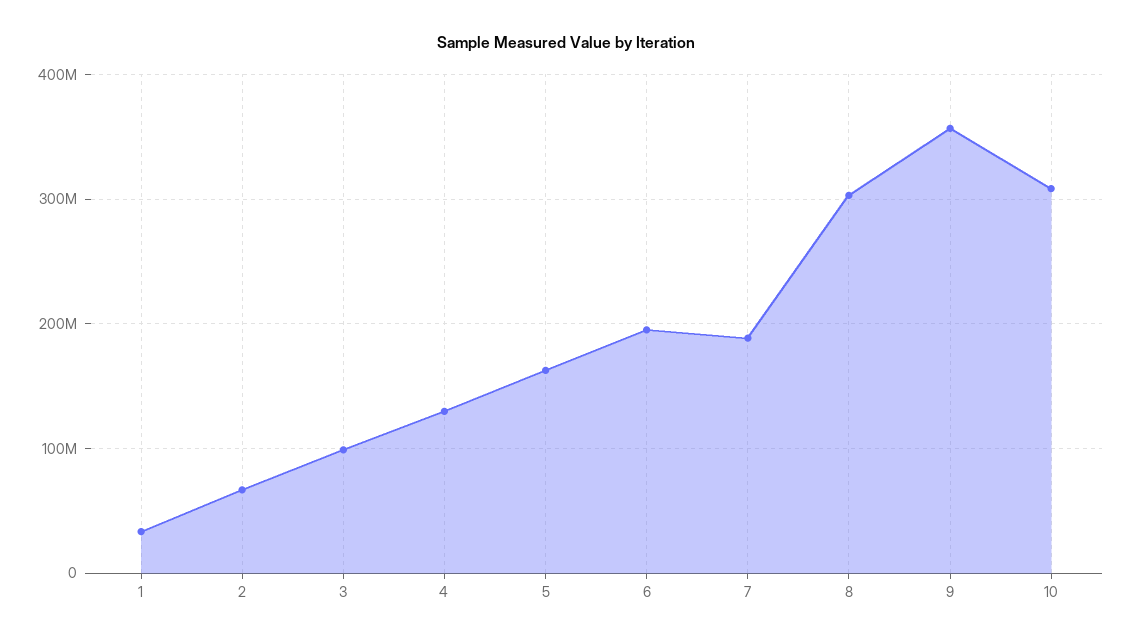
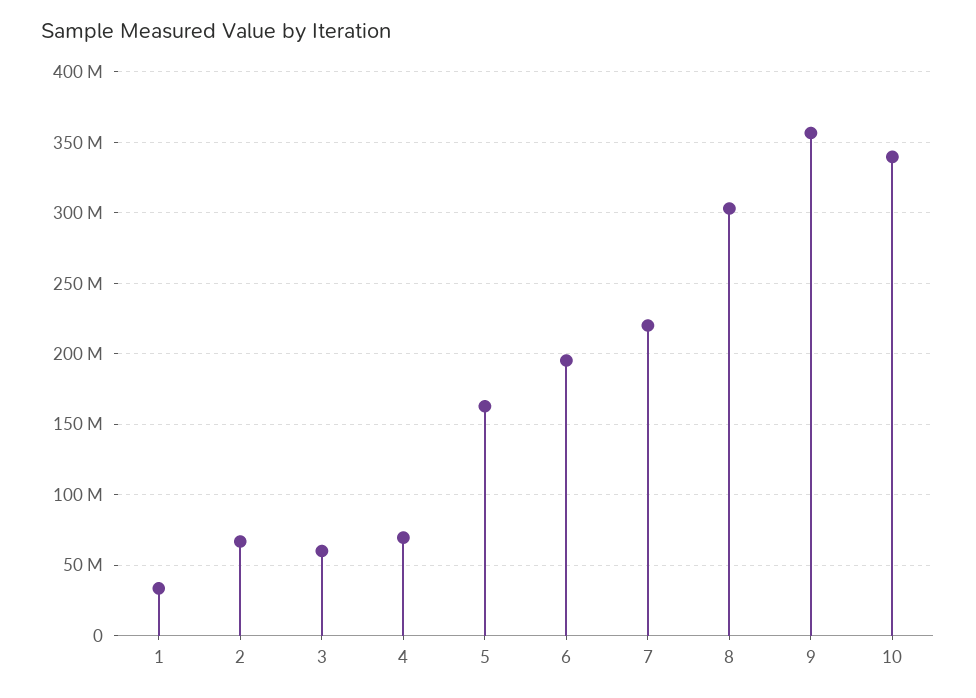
  {
    "1": 35000000,
    "2": 65000000,
-   "3": 100000000,
+   "3": 60000000,
-   "4": 130000000,
+   "4": 70000000,
    "5": 165000000,
    "6": 195000000,
-   "7": 190000000,
+   "7": 220000000,
    "8": 305000000,
    "9": 355000000,
-   "10": 310000000
+   "10": 340000000
  }

